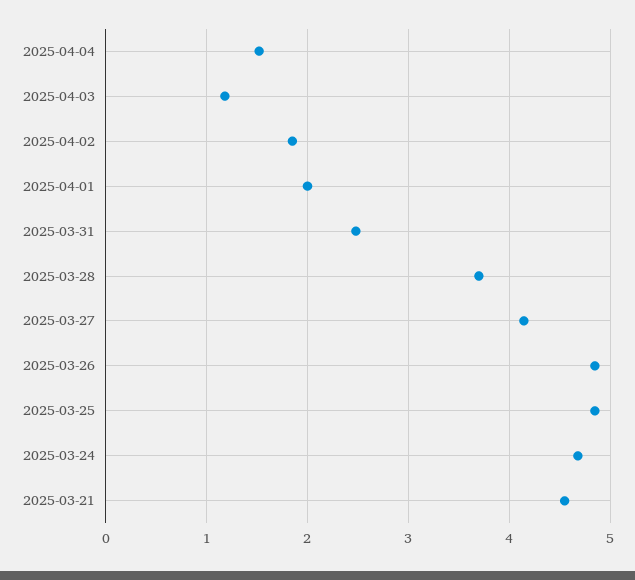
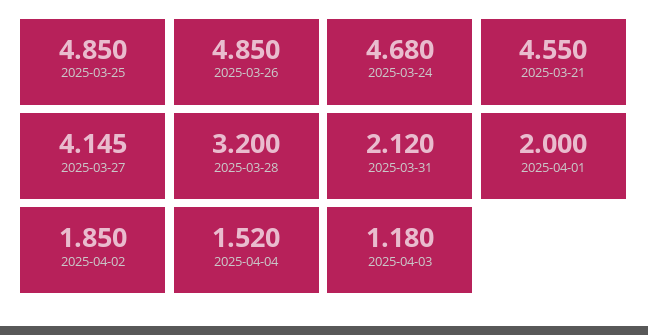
  {
    "2025-04-04": 1.52,
    "2025-04-03": 1.18,
    "2025-04-02": 1.85,
    "2025-04-01": 2,
-   "2025-03-31": 2.5,
+   "2025-03-31": 2.12,
-   "2025-03-28": 3.7,
+   "2025-03-28": 3.2,
    "2025-03-27": 4.145,
    "2025-03-26": 4.85,
    "2025-03-25": 4.85,
    "2025-03-24": 4.68,
    "2025-03-21": 4.55
  }

